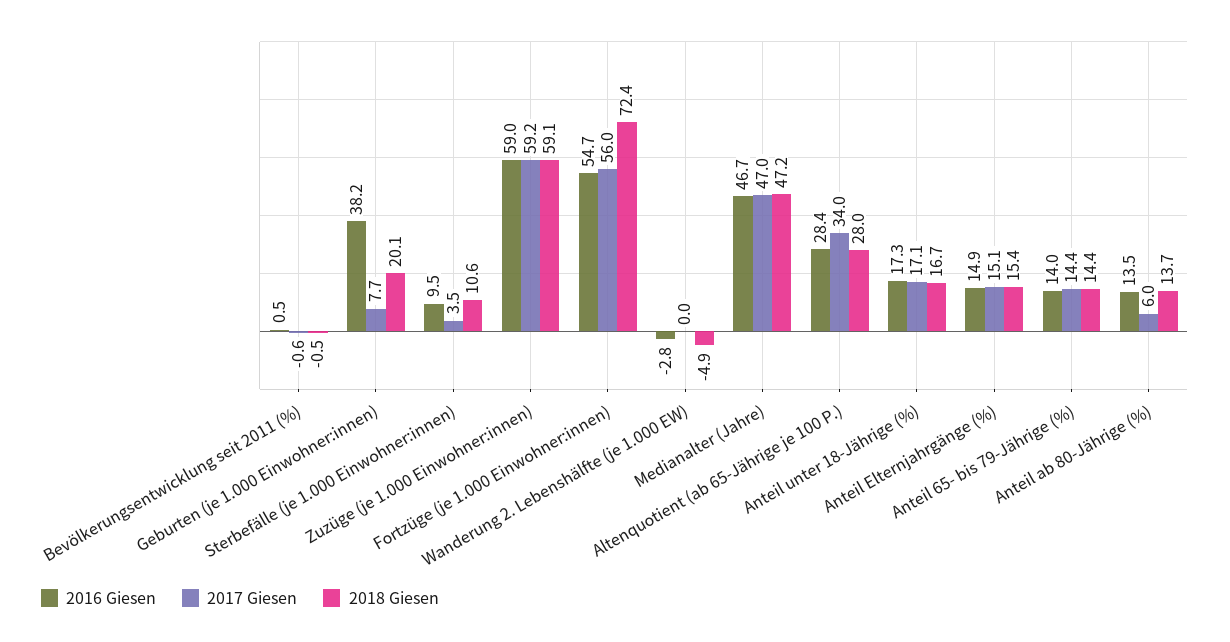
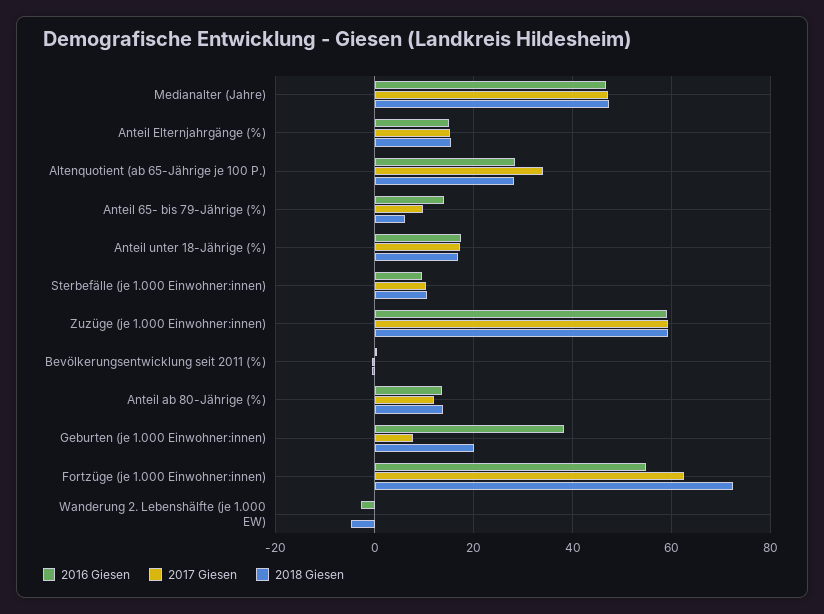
  {
    "2016 Giesen": {
      "Bevölkerungsentwicklung seit 2011 (%)": 0.5,
      "Geburten (je 1.000 Einwohner:innen)": 38.2,
      "Sterbefälle (je 1.000 Einwohner:innen)": 9.5,
      "Zuzüge (je 1.000 Einwohner:innen)": 59,
      "Fortzüge (je 1.000 Einwohner:innen)": 54.7,
      "Wanderung 2. Lebenshälfte (je 1.000 EW)": -2.8,
      "Medianalter (Jahre)": 46.7,
      "Altenquotient (ab 65-Jährige je 100 P.)": 28.4,
      "Anteil unter 18-Jährige (%)": 17.3,
      "Anteil Elternjahrgänge (%)": 14.9,
      "Anteil 65- bis 79-Jährige (%)": 14,
      "Anteil ab 80-Jährige (%)": 13.5
    },
    "2017 Giesen": {
      "Bevölkerungsentwicklung seit 2011 (%)": -0.6,
      "Geburten (je 1.000 Einwohner:innen)": 7.7,
-     "Sterbefälle (je 1.000 Einwohner:innen)": 3.5,
+     "Sterbefälle (je 1.000 Einwohner:innen)": 10,
      "Zuzüge (je 1.000 Einwohner:innen)": 59.2,
-     "Fortzüge (je 1.000 Einwohner:innen)": 56,
+     "Fortzüge (je 1.000 Einwohner:innen)": 62,
      "Wanderung 2. Lebenshälfte (je 1.000 EW)": 0,
      "Medianalter (Jahre)": 47,
      "Altenquotient (ab 65-Jährige je 100 P.)": 34,
      "Anteil unter 18-Jährige (%)": 17.1,
      "Anteil Elternjahrgänge (%)": 15.1,
-     "Anteil 65- bis 79-Jährige (%)": 14.4,
+     "Anteil 65- bis 79-Jährige (%)": 10,
-     "Anteil ab 80-Jährige (%)": 6
+     "Anteil ab 80-Jährige (%)": 12
    },
    "2018 Giesen": {
      "Bevölkerungsentwicklung seit 2011 (%)": -0.5,
      "Geburten (je 1.000 Einwohner:innen)": 20.1,
      "Sterbefälle (je 1.000 Einwohner:innen)": 10.6,
      "Zuzüge (je 1.000 Einwohner:innen)": 59.1,
      "Fortzüge (je 1.000 Einwohner:innen)": 72.4,
      "Wanderung 2. Lebenshälfte (je 1.000 EW)": -4.9,
      "Medianalter (Jahre)": 47.2,
      "Altenquotient (ab 65-Jährige je 100 P.)": 28,
      "Anteil unter 18-Jährige (%)": 16.7,
      "Anteil Elternjahrgänge (%)": 15.4,
-     "Anteil 65- bis 79-Jährige (%)": 14.4,
+     "Anteil 65- bis 79-Jährige (%)": 6,
      "Anteil ab 80-Jährige (%)": 13.7
    }
  }

